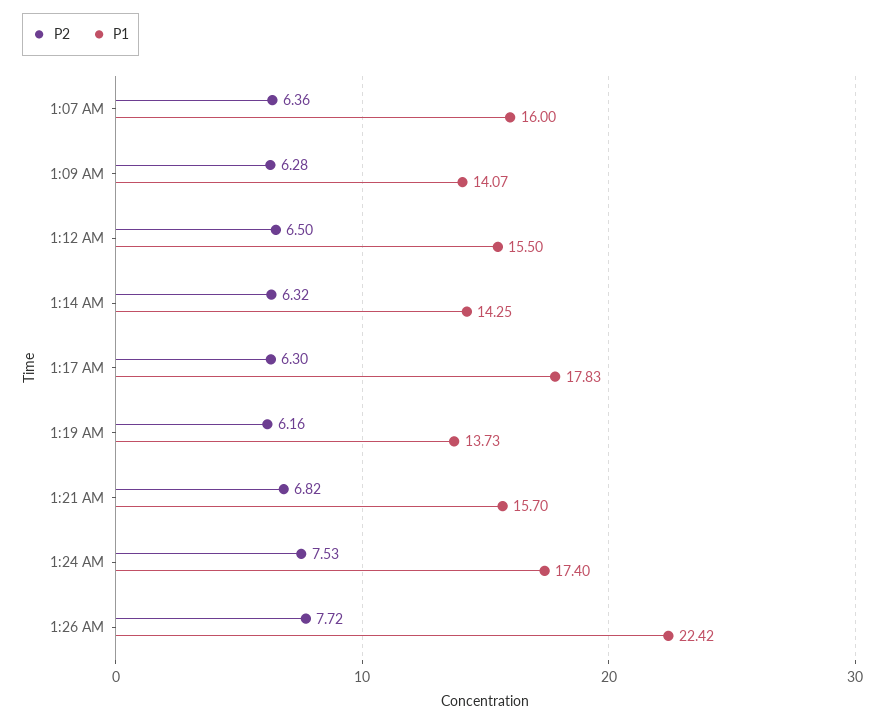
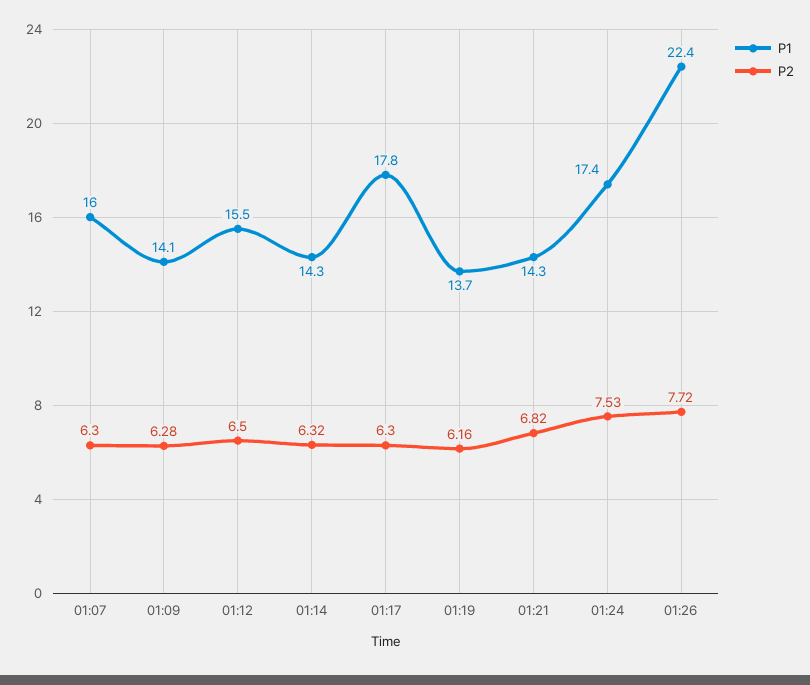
  {
    "P2": {
-     "1:07 AM": 6.36,
+     "1:07 AM": 6.3,
      "1:09 AM": 6.28,
      "1:12 AM": 6.5,
      "1:14 AM": 6.32,
      "1:17 AM": 6.3,
      "1:19 AM": 6.16,
      "1:21 AM": 6.82,
      "1:24 AM": 7.53,
      "1:26 AM": 7.72
    },
    "P1": {
      "1:07 AM": 16,
      "1:09 AM": 14.07,
      "1:12 AM": 15.5,
      "1:14 AM": 14.25,
      "1:17 AM": 17.83,
      "1:19 AM": 13.73,
-     "1:21 AM": 15.7,
+     "1:21 AM": 14.3,
      "1:24 AM": 17.4,
      "1:26 AM": 22.42
    }
  }

